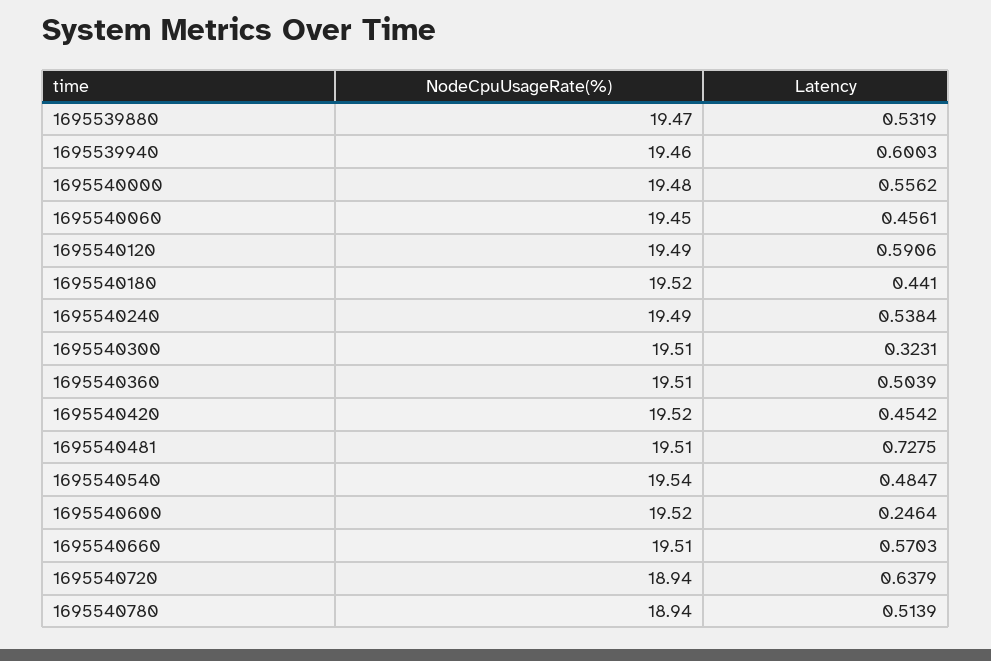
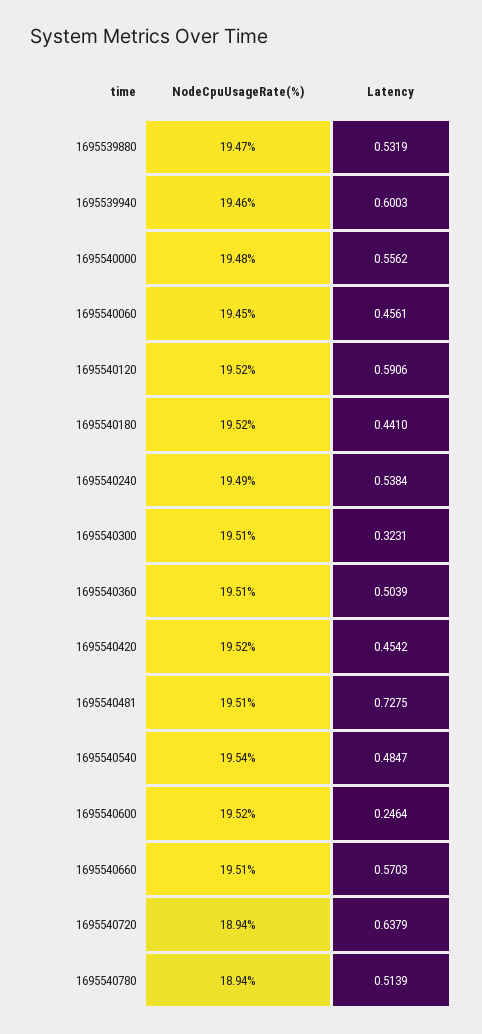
  {
    "NodeCpuUsageRate(%)": {
      "1695539880": 19.47,
      "1695539940": 19.46,
      "1695540000": 19.48,
      "1695540060": 19.45,
-     "1695540120": 19.49,
+     "1695540120": 19.52,
      "1695540180": 19.52,
      "1695540240": 19.49,
      "1695540300": 19.51,
      "1695540360": 19.51,
      "1695540420": 19.52,
      "1695540481": 19.51,
      "1695540540": 19.54,
      "1695540600": 19.52,
      "1695540660": 19.51,
      "1695540720": 18.94,
      "1695540780": 18.94
    },
    "Latency": {
      "1695539880": 0.5319,
      "1695539940": 0.6003,
      "1695540000": 0.5562,
      "1695540060": 0.4561,
      "1695540120": 0.5906,
      "1695540180": 0.441,
      "1695540240": 0.5384,
      "1695540300": 0.3231,
      "1695540360": 0.5039,
      "1695540420": 0.4542,
      "1695540481": 0.7275,
      "1695540540": 0.4847,
      "1695540600": 0.2464,
      "1695540660": 0.5703,
      "1695540720": 0.6379,
      "1695540780": 0.5139
    }
  }

